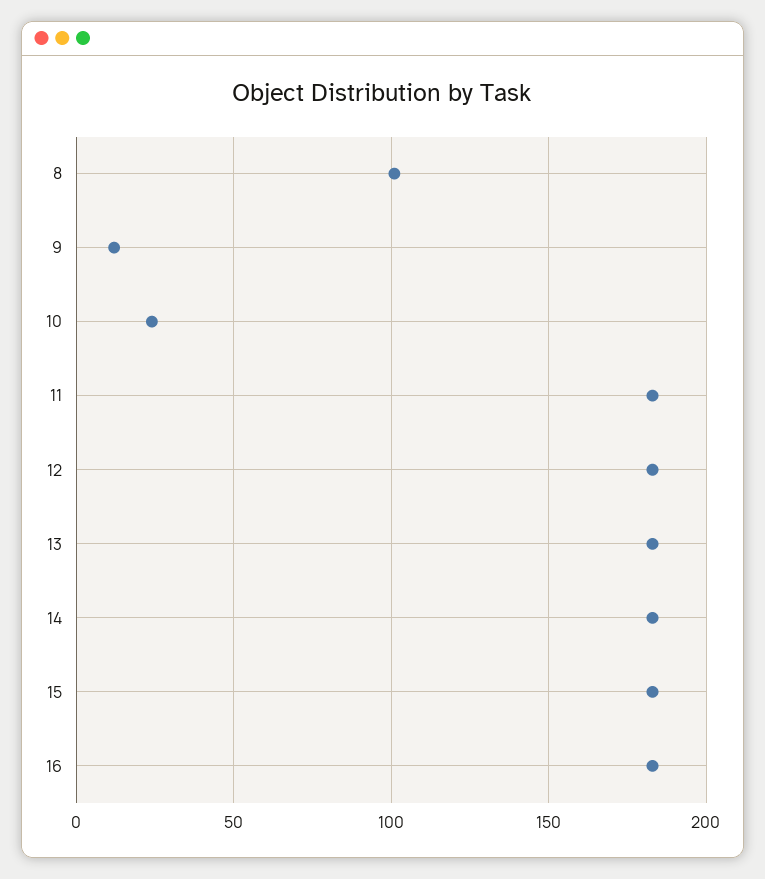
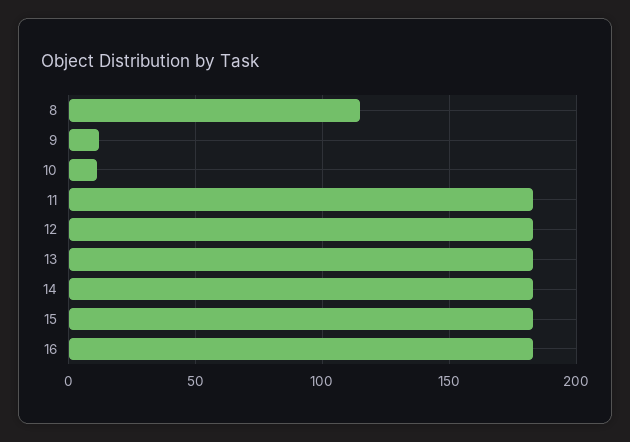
  {
-   "8": 100,
+   "8": 115,
    "9": 10,
-   "10": 25,
+   "10": 10,
    "11": 185,
    "12": 185,
    "13": 185,
    "14": 185,
    "15": 185,
    "16": 185
  }

